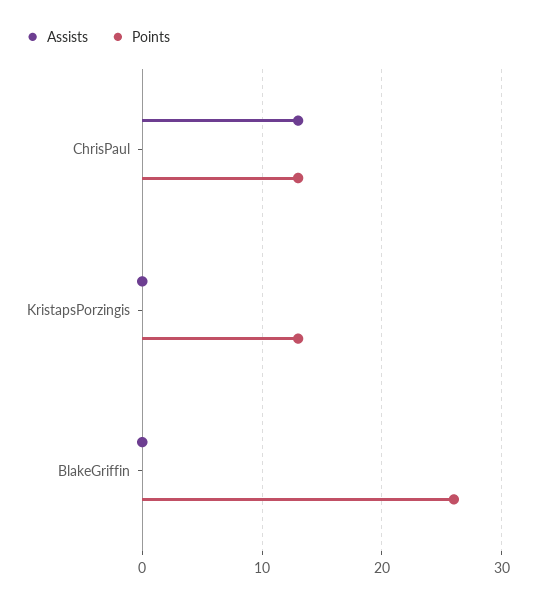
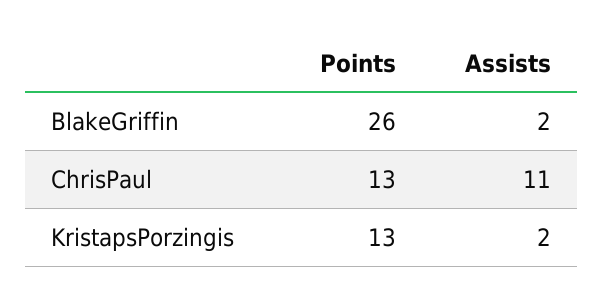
  {
    "Assists": {
-     "ChrisPaul": 13,
+     "ChrisPaul": 11,
-     "KristapsPorzingis": 0,
+     "KristapsPorzingis": 2,
-     "BlakeGriffin": 0
+     "BlakeGriffin": 2
    },
    "Points": {
      "ChrisPaul": 13,
      "KristapsPorzingis": 13,
      "BlakeGriffin": 26
    }
  }

